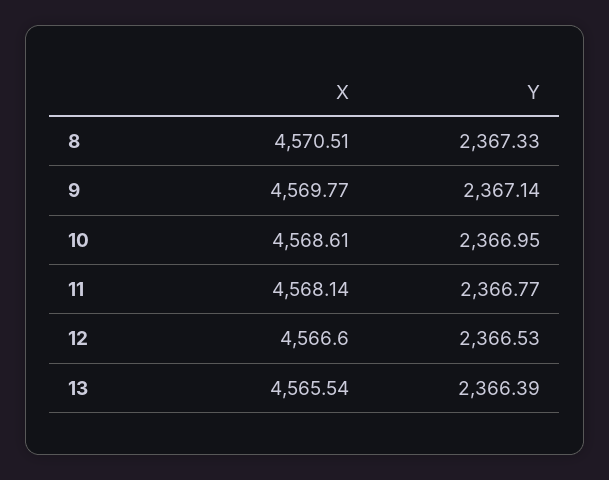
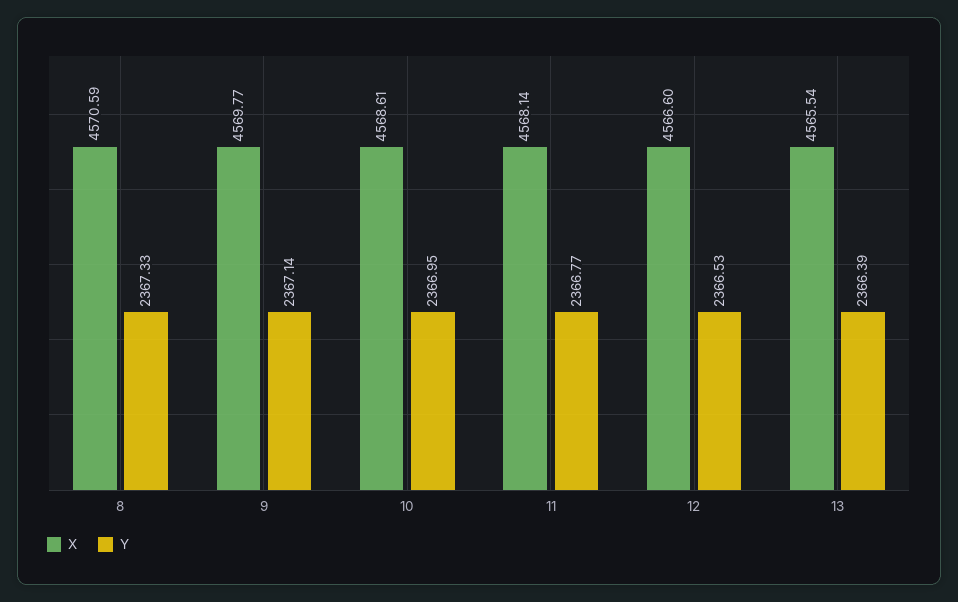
  {
    "X": {
-     "8": 4570.51,
+     "8": 4570.59,
      "9": 4569.77,
      "10": 4568.61,
      "11": 4568.14,
      "12": 4566.6,
      "13": 4565.54
    },
    "Y": {
      "8": 2367.33,
      "9": 2367.14,
      "10": 2366.95,
      "11": 2366.77,
      "12": 2366.53,
      "13": 2366.39
    }
  }

